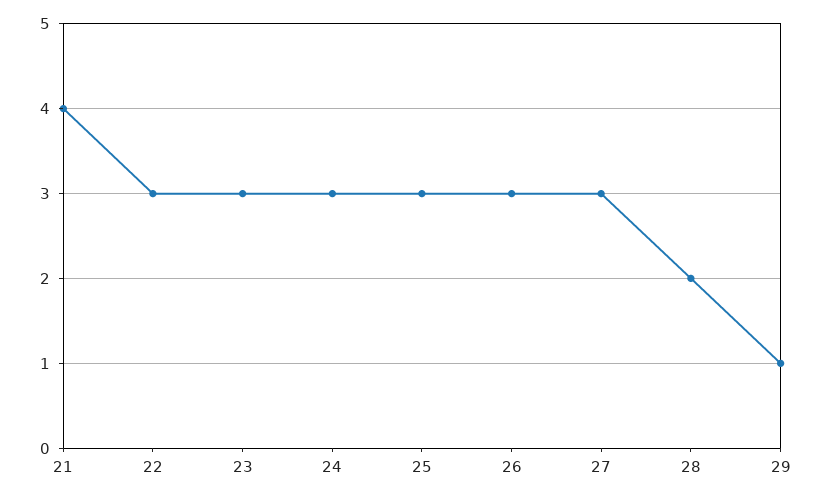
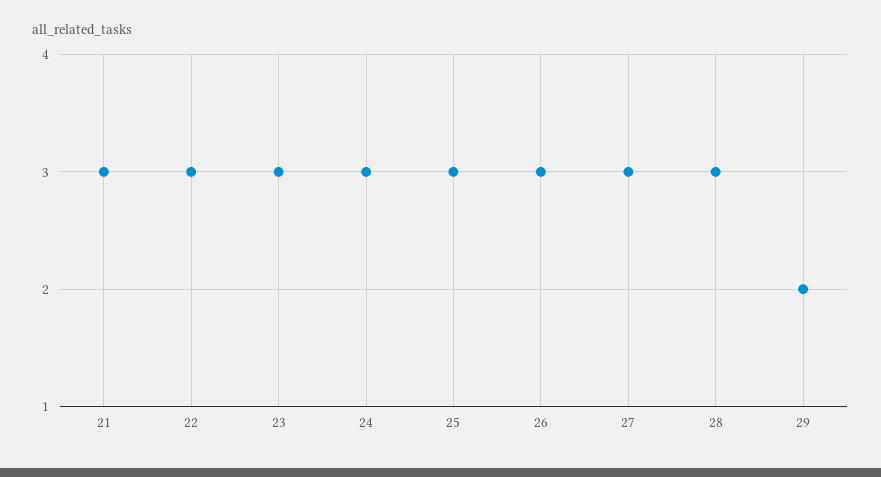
  {
-   "21": 4,
+   "21": 3,
    "22": 3,
    "23": 3,
    "24": 3,
    "25": 3,
    "26": 3,
    "27": 3,
-   "28": 2,
+   "28": 3,
-   "29": 1
+   "29": 2
  }

